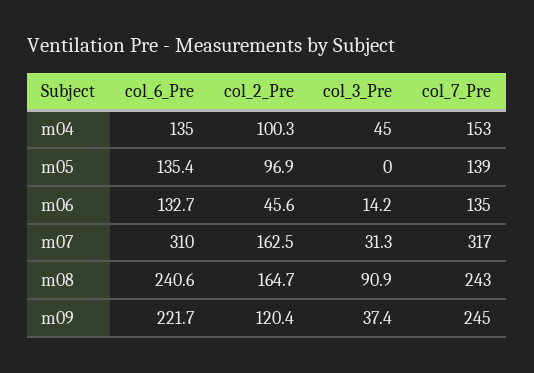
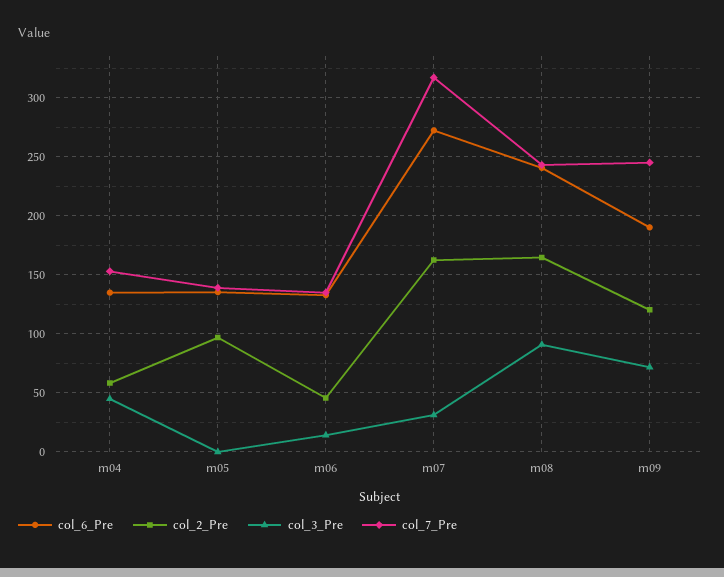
  {
    "col_6_Pre": {
      "m04": 135,
      "m05": 135.4,
      "m06": 132.7,
-     "m07": 310,
+     "m07": 270,
      "m08": 240.6,
-     "m09": 221.7
+     "m09": 190
    },
    "col_2_Pre": {
-     "m04": 100.3,
+     "m04": 60,
      "m05": 96.9,
      "m06": 45.6,
      "m07": 162.5,
      "m08": 164.7,
      "m09": 120.4
    },
    "col_3_Pre": {
      "m04": 45,
      "m05": 0,
      "m06": 14.2,
      "m07": 31.3,
      "m08": 90.9,
-     "m09": 37.4
+     "m09": 70
    },
    "col_7_Pre": {
      "m04": 153,
      "m05": 139,
      "m06": 135,
      "m07": 317,
      "m08": 243,
      "m09": 245
    }
  }

